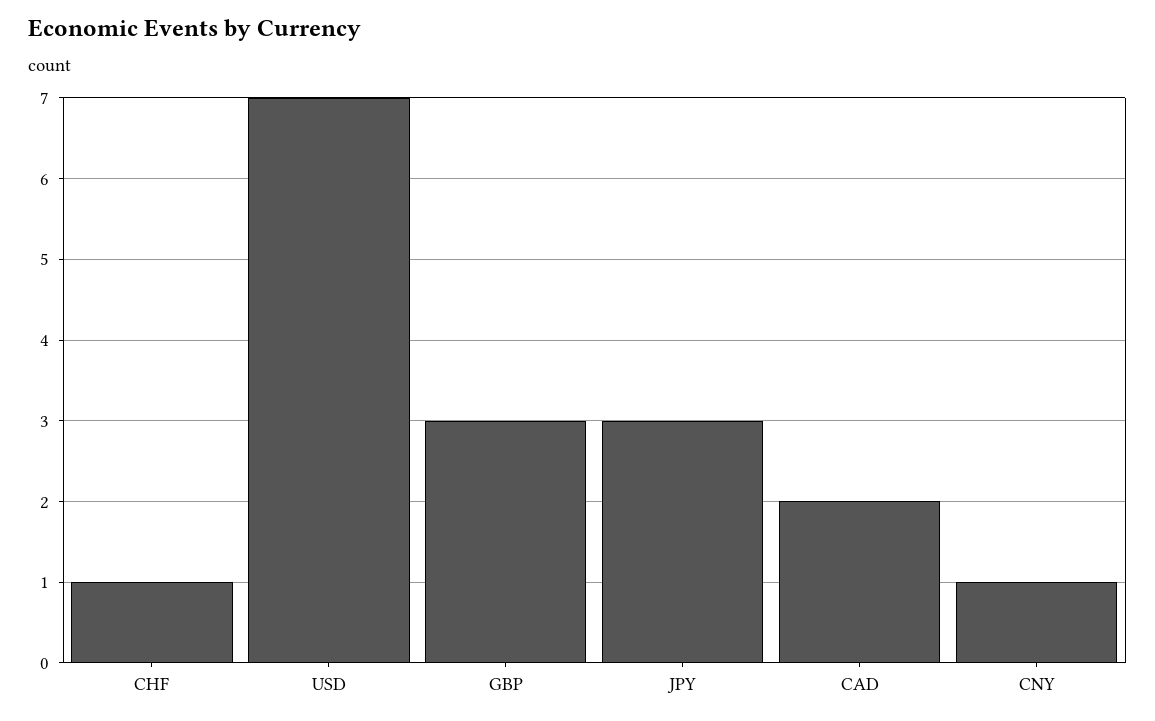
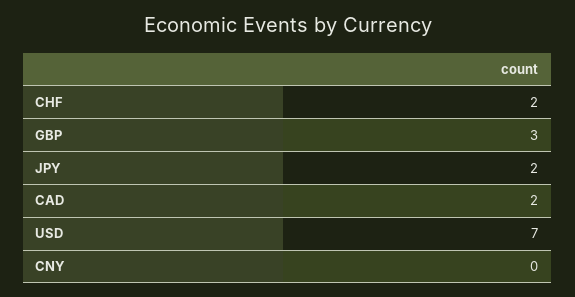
  {
-   "CHF": 1,
+   "CHF": 2,
    "USD": 7,
    "GBP": 3,
-   "JPY": 3,
+   "JPY": 2,
    "CAD": 2,
-   "CNY": 1
+   "CNY": 0
  }

